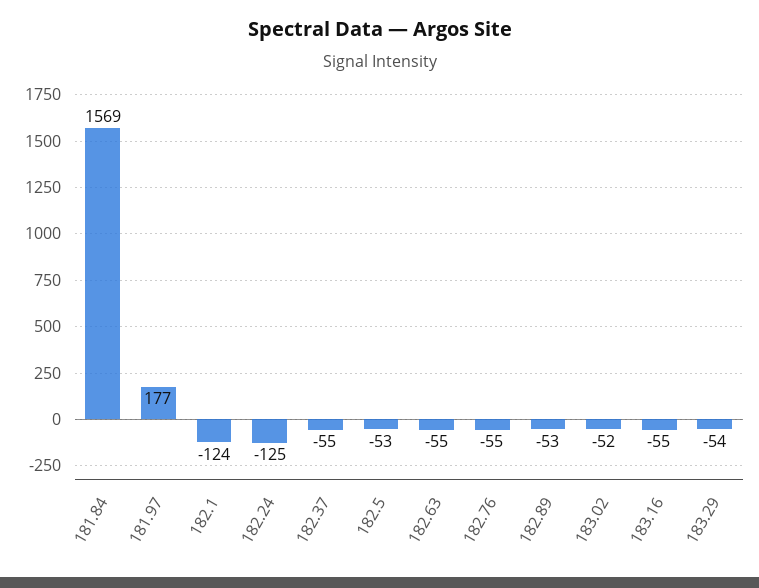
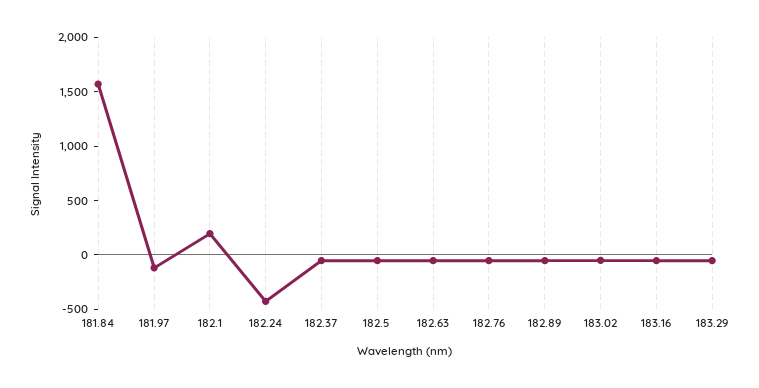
  {
    "181.84": 1569,
-   "181.97": 177,
+   "181.97": -100,
-   "182.1": -124,
+   "182.1": 200,
-   "182.24": -125,
+   "182.24": -400,
    "182.37": -55,
    "182.5": -53,
    "182.63": -55,
    "182.76": -55,
    "182.89": -53,
    "183.02": -52,
    "183.16": -55,
    "183.29": -54
  }

